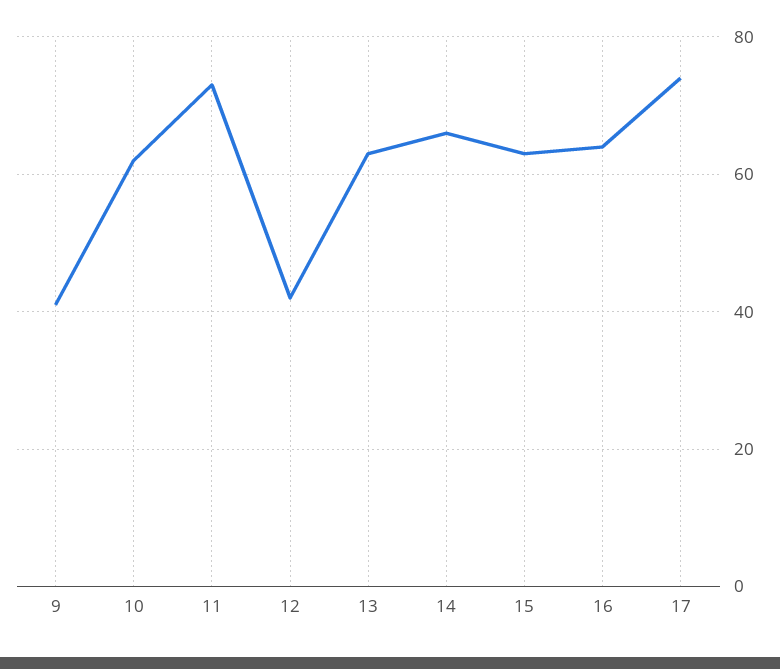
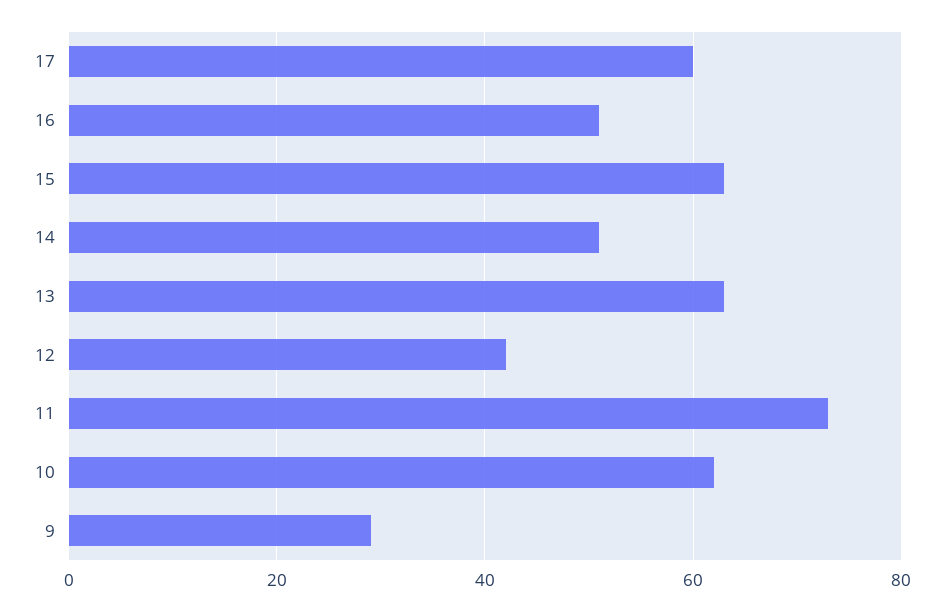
  {
-   "9": 40,
+   "9": 30,
    "10": 60,
    "11": 75,
    "12": 40,
    "13": 65,
-   "14": 65,
+   "14": 50,
    "15": 65,
-   "16": 65,
+   "16": 50,
-   "17": 75
+   "17": 60
  }

